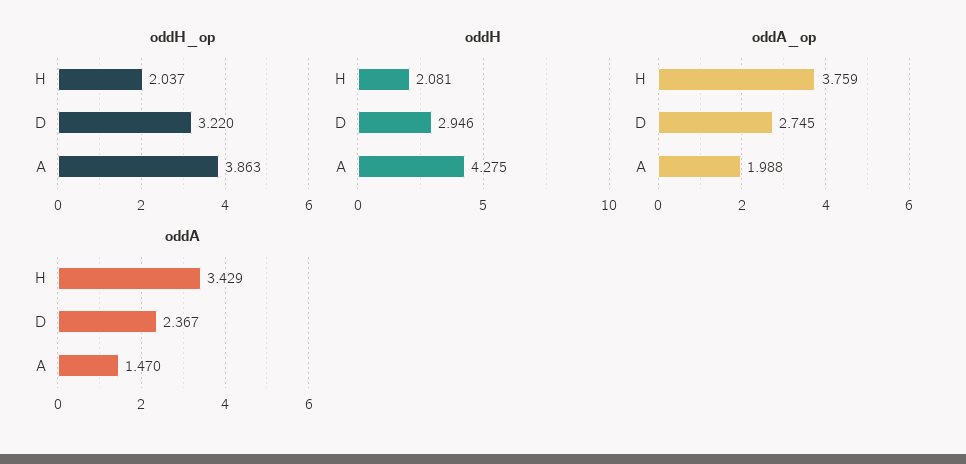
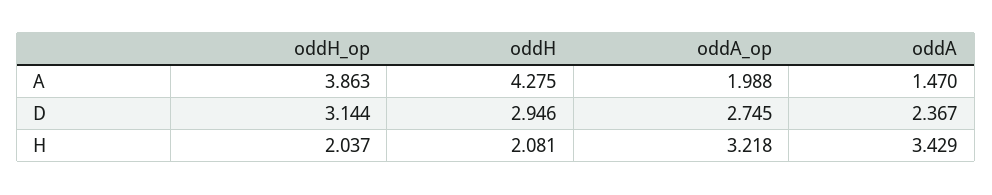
  {
    "oddH_op": {
      "H": 2.037,
-     "D": 3.22,
+     "D": 3.144,
      "A": 3.863
    },
    "oddH": {
      "H": 2.081,
      "D": 2.946,
      "A": 4.275
    },
    "oddA_op": {
-     "H": 3.759,
+     "H": 3.218,
      "D": 2.745,
      "A": 1.988
    },
    "oddA": {
      "H": 3.429,
      "D": 2.367,
      "A": 1.47
    }
  }

